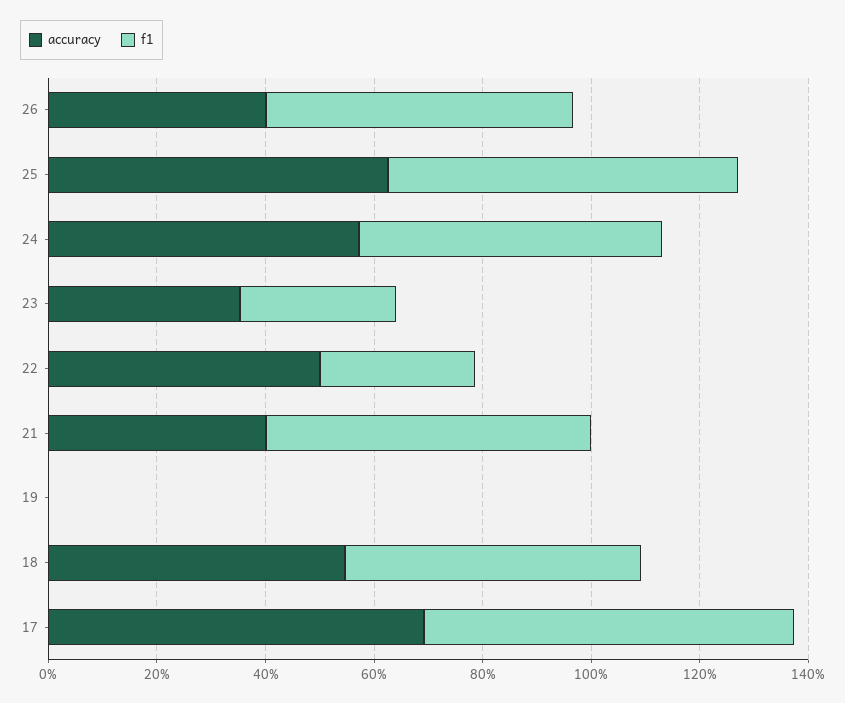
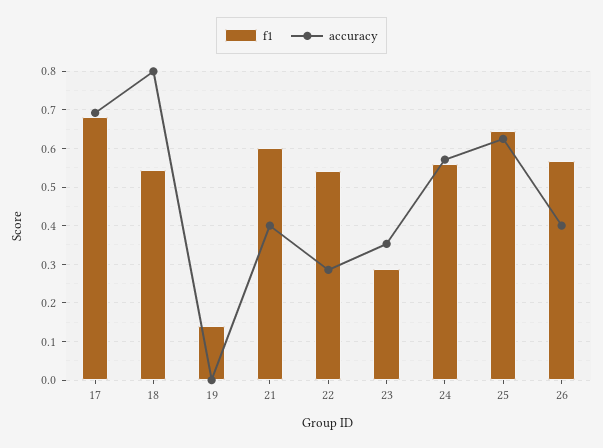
  {
    "accuracy": {
      "26": 0.4,
      "25": 0.62,
      "24": 0.58,
      "23": 0.36,
-     "22": 0.5,
+     "22": 0.28,
      "21": 0.4,
      "19": 0,
-     "18": 0.55,
+     "18": 0.8,
      "17": 0.7
    },
    "f1": {
      "26": 0.56,
      "25": 0.64,
      "24": 0.56,
      "23": 0.28,
-     "22": 0.3,
+     "22": 0.54,
      "21": 0.6,
-     "19": 0,
+     "19": 0.14,
      "18": 0.54,
      "17": 0.68
    }
  }

